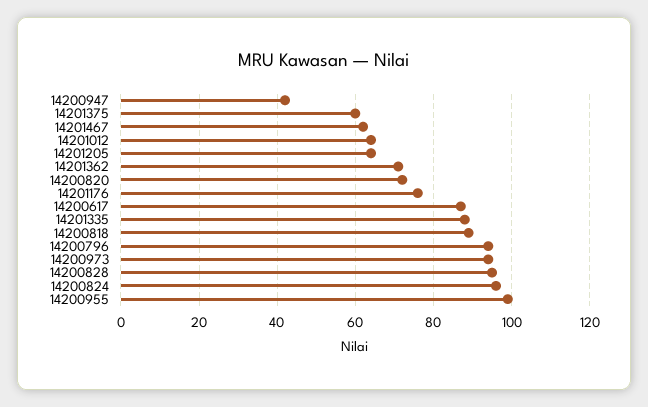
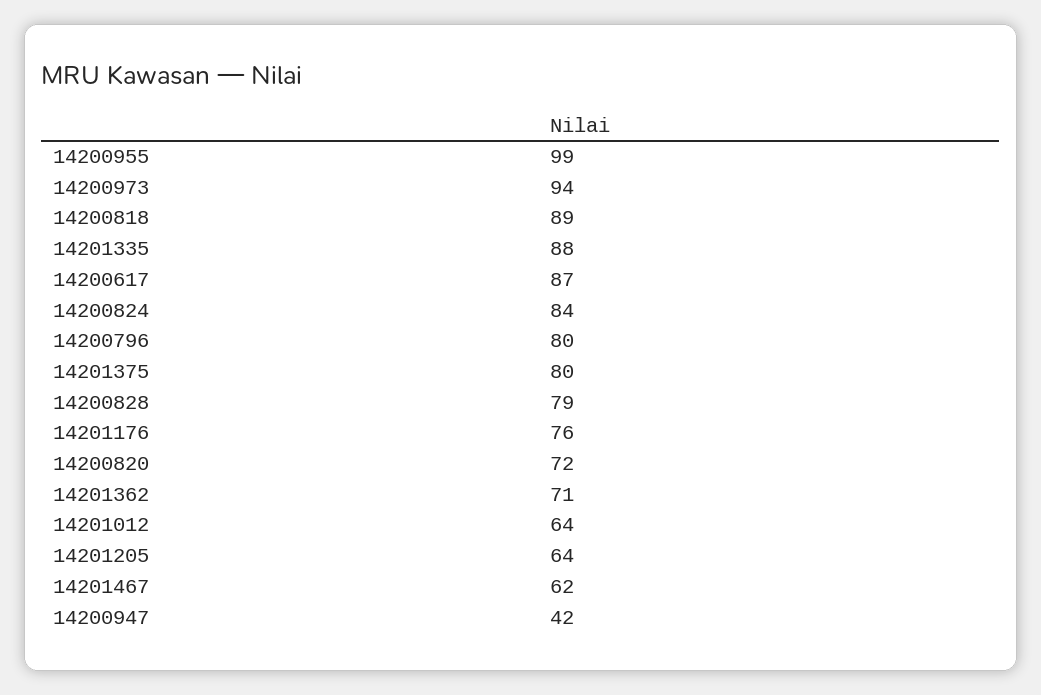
  {
    "14200947": 42,
-   "14201375": 60,
+   "14201375": 80,
    "14201467": 62,
    "14201012": 64,
    "14201205": 64,
    "14201362": 71,
    "14200820": 72,
    "14201176": 76,
    "14200617": 87,
    "14201335": 88,
    "14200818": 89,
-   "14200796": 95,
+   "14200796": 80,
    "14200973": 94,
-   "14200828": 95,
+   "14200828": 79,
-   "14200824": 95,
+   "14200824": 84,
    "14200955": 99
  }

